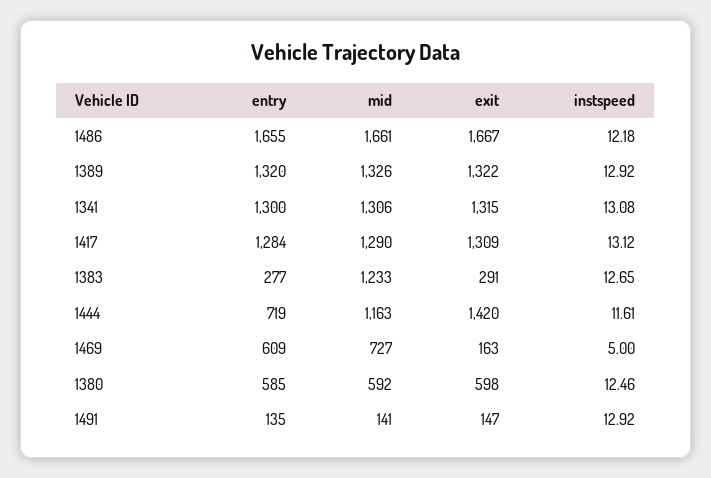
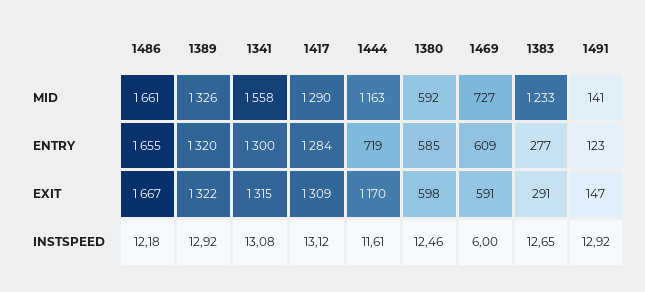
  {
    "entry": {
      "1486": 1655,
      "1389": 1320,
      "1341": 1300,
      "1417": 1284,
      "1383": 277,
      "1444": 719,
      "1469": 609,
      "1380": 585,
-     "1491": 135
+     "1491": 123
    },
    "mid": {
      "1486": 1661,
      "1389": 1326,
-     "1341": 1306,
+     "1341": 1558,
      "1417": 1290,
      "1383": 1233,
      "1444": 1163,
      "1469": 727,
      "1380": 592,
      "1491": 141
    },
    "exit": {
      "1486": 1667,
      "1389": 1322,
      "1341": 1315,
      "1417": 1309,
      "1383": 291,
-     "1444": 1420,
+     "1444": 1170,
-     "1469": 163,
+     "1469": 591,
      "1380": 598,
      "1491": 147
    },
    "instspeed": {
      "1486": 12.18,
      "1389": 12.92,
      "1341": 13.08,
      "1417": 13.12,
      "1383": 12.65,
      "1444": 11.61,
-     "1469": 5,
+     "1469": 6,
      "1380": 12.46,
      "1491": 12.92
    }
  }

